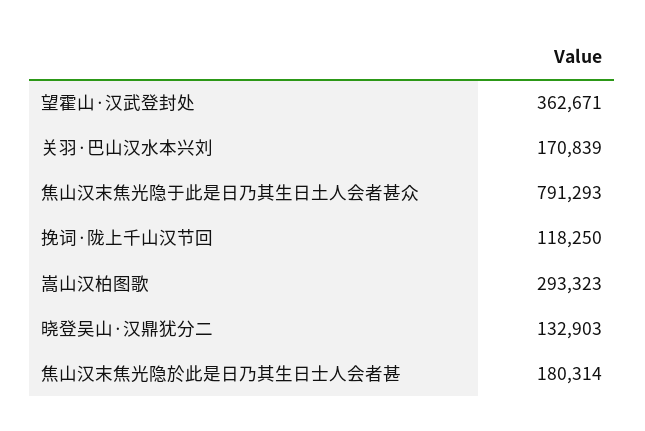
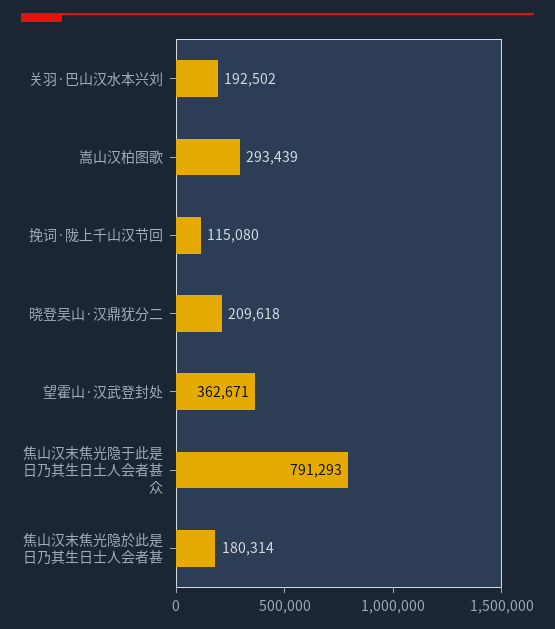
  {
    "望霍山·汉武登封处": 362671,
-   "关羽·巴山汉水本兴刘": 170839,
+   "关羽·巴山汉水本兴刘": 192502,
    "焦山汉末焦光隐于此是日乃其生日土人会者甚众": 791293,
-   "挽词·陇上千山汉节回": 118250,
+   "挽词·陇上千山汉节回": 115080,
-   "嵩山汉柏图歌": 293323,
+   "嵩山汉柏图歌": 293439,
-   "晓登吴山·汉鼎犹分二": 132903,
+   "晓登吴山·汉鼎犹分二": 209618,
    "焦山汉末焦光隐於此是日乃其生日士人会者甚": 180314
  }

